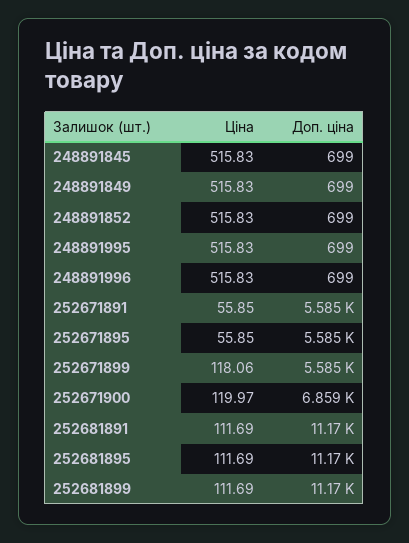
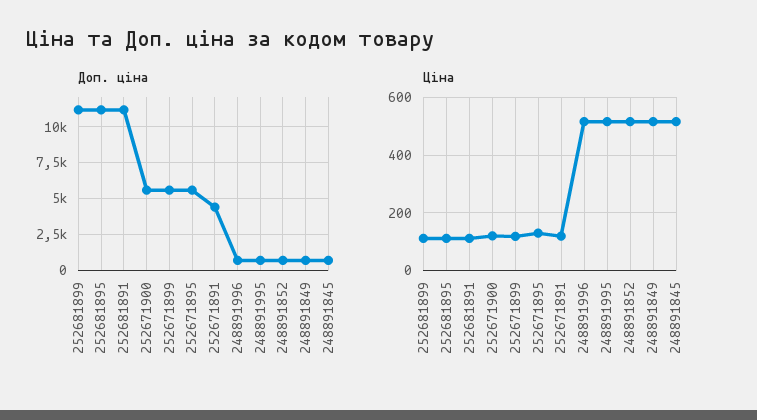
  {
    "Ціна": {
      "248891845": 515.83,
      "248891849": 515.83,
      "248891852": 515.83,
      "248891995": 515.83,
      "248891996": 515.83,
-     "252671891": 55.85,
+     "252671891": 125,
-     "252671895": 55.85,
+     "252671895": 125,
      "252671899": 118.06,
      "252671900": 119.97,
      "252681891": 111.69,
      "252681895": 111.69,
      "252681899": 111.69
    },
    "Доп. ціна": {
      "248891845": 699,
      "248891849": 699,
      "248891852": 699,
      "248891995": 699,
      "248891996": 699,
-     "252671891": 5585,
+     "252671891": 4500,
      "252671895": 5585,
      "252671899": 5585,
-     "252671900": 6859,
+     "252671900": 5500,
      "252681891": 11170,
      "252681895": 11170,
      "252681899": 11170
    }
  }

